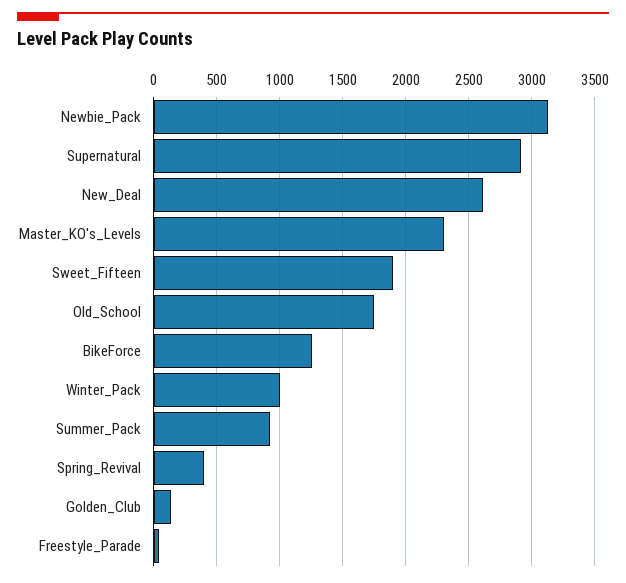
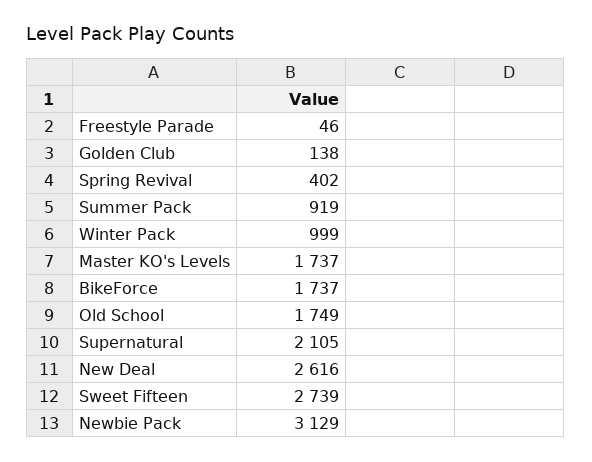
  {
    "Newbie_Pack": 3129,
-   "Supernatural": 2900,
+   "Supernatural": 2105,
    "New_Deal": 2616,
-   "Master_KO's_Levels": 2300,
+   "Master_KO's_Levels": 1737,
-   "Sweet_Fifteen": 1900,
+   "Sweet_Fifteen": 2739,
    "Old_School": 1749,
-   "BikeForce": 1250,
+   "BikeForce": 1737,
    "Winter_Pack": 999,
    "Summer_Pack": 919,
    "Spring_Revival": 402,
    "Golden_Club": 138,
    "Freestyle_Parade": 46
  }

